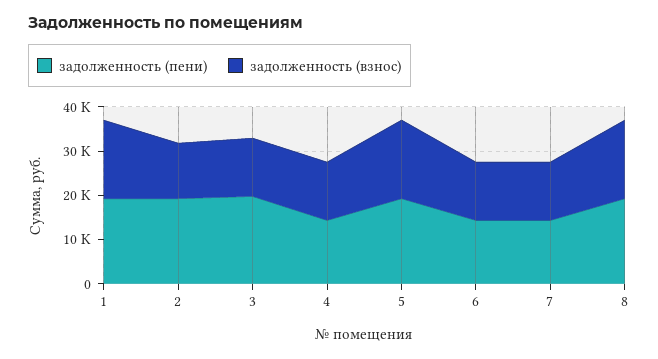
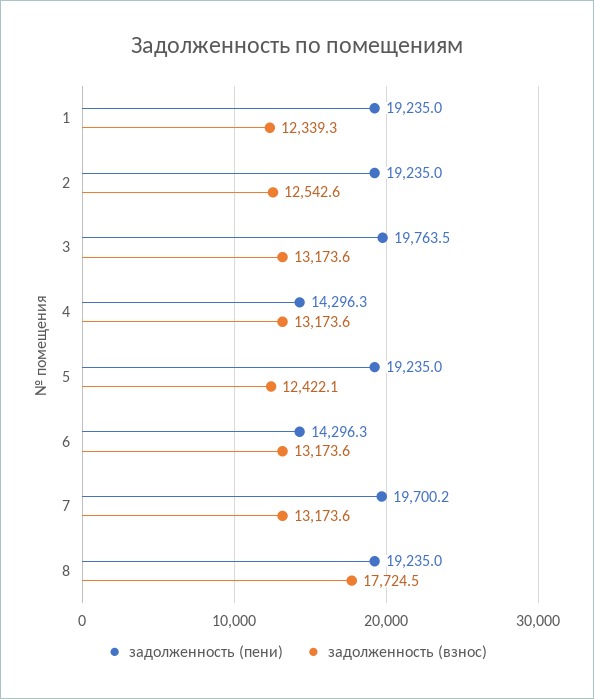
  {
    "задолженность (пени)": {
      "1": 19235,
      "2": 19235,
      "3": 19763.5,
      "4": 14296.3,
      "5": 19235,
      "6": 14296.3,
-     "7": 14000,
+     "7": 19700.2,
      "8": 19235
    },
    "задолженность (взнос)": {
-     "1": 18000,
+     "1": 12339.3,
      "2": 12542.6,
      "3": 13173.6,
      "4": 13173.6,
-     "5": 18000,
+     "5": 12422.1,
      "6": 13173.6,
      "7": 13173.6,
      "8": 17724.5
    }
  }

